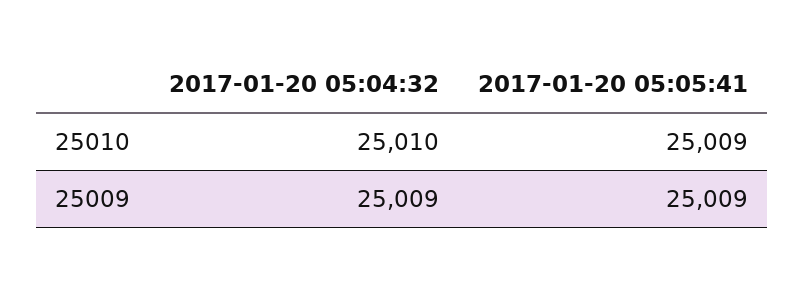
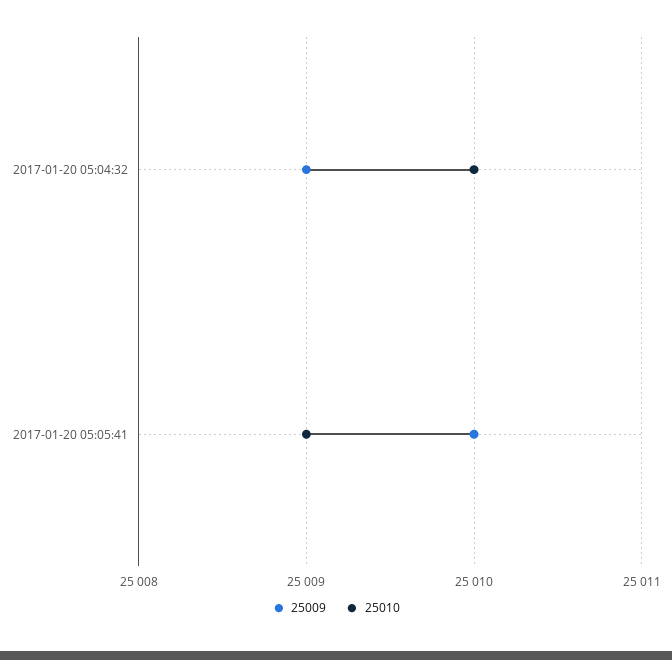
  {
    "25010": {
      "2017-01-20 05:04:32": 25010,
      "2017-01-20 05:05:41": 25009
    },
    "25009": {
      "2017-01-20 05:04:32": 25009,
-     "2017-01-20 05:05:41": 25009
+     "2017-01-20 05:05:41": 25010
    }
  }

